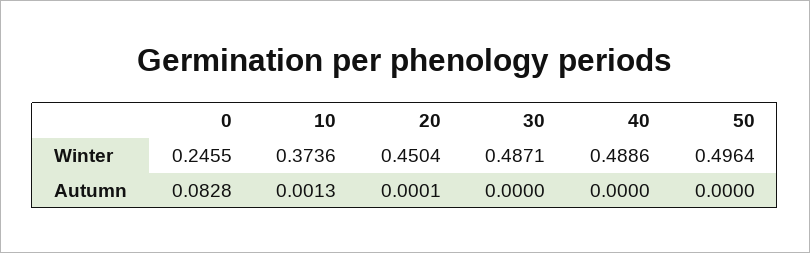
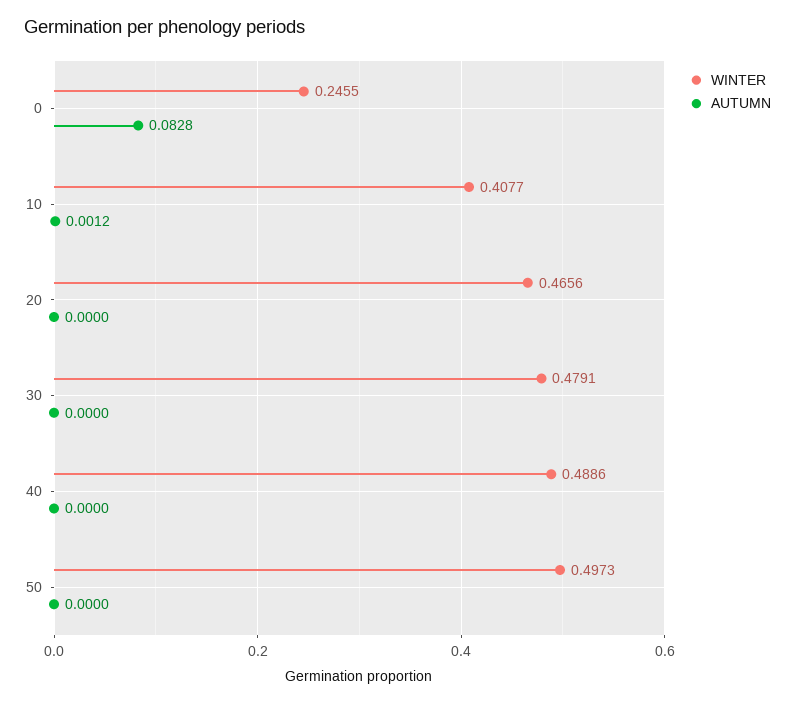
  {
    "Winter": {
      "0": 0.2455,
-     "10": 0.3736,
+     "10": 0.4077,
-     "20": 0.4504,
+     "20": 0.4656,
-     "30": 0.4871,
+     "30": 0.4791,
      "40": 0.4886,
-     "50": 0.4964
+     "50": 0.4973
    },
    "Autumn": {
      "0": 0.0828,
-     "10": 0.0013,
+     "10": 0.0012,
-     "20": 0.0001,
+     "20": 0,
      "30": 0,
      "40": 0,
      "50": 0
    }
  }

